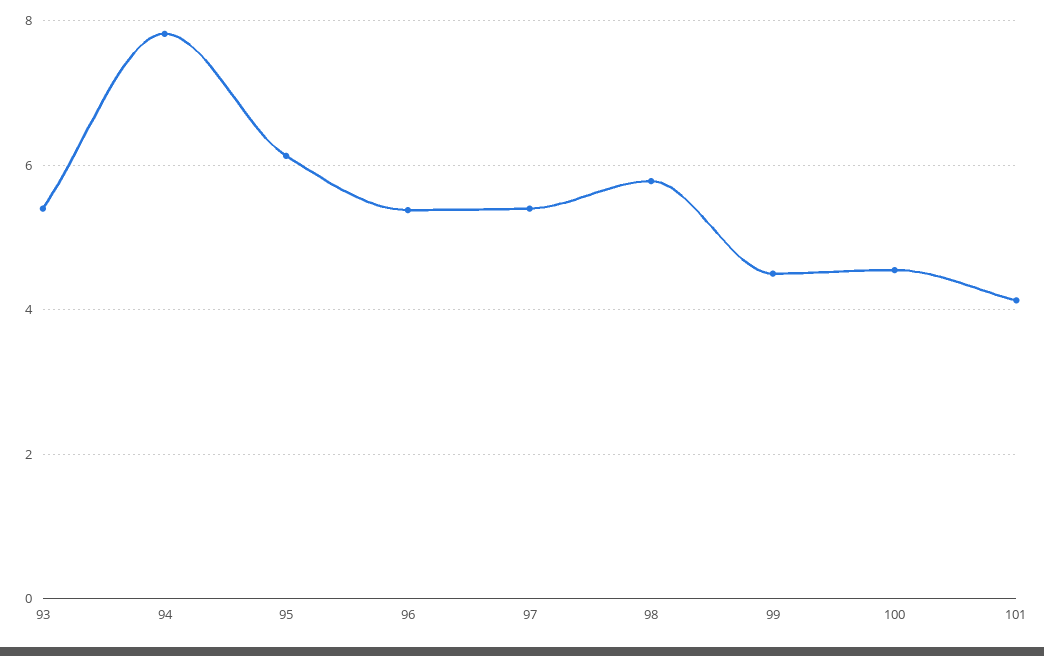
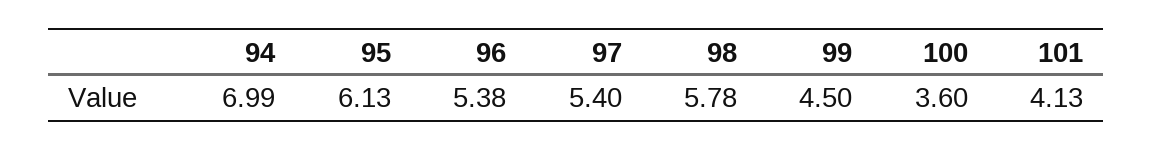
  {
-   "93": 5.4,
-   "94": 7.8,
+   "94": 6.99,
    "95": 6.13,
    "96": 5.38,
    "97": 5.4,
    "98": 5.78,
    "99": 4.5,
-   "100": 4.6,
+   "100": 3.6,
    "101": 4.13
  }

